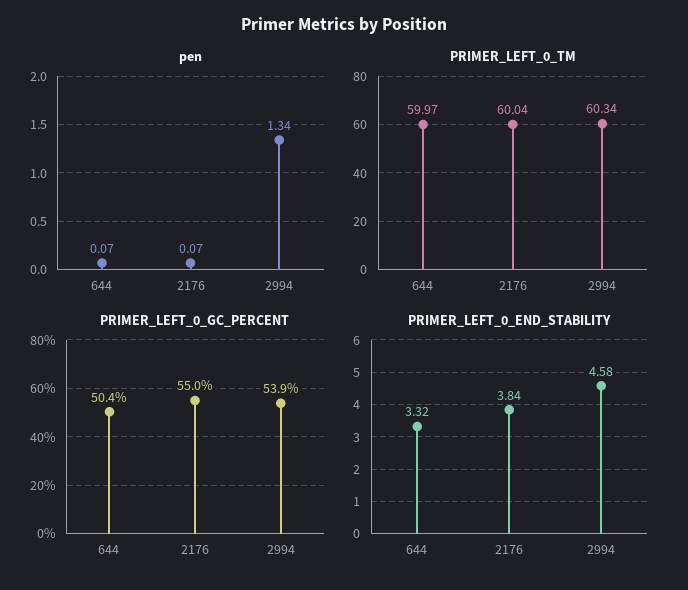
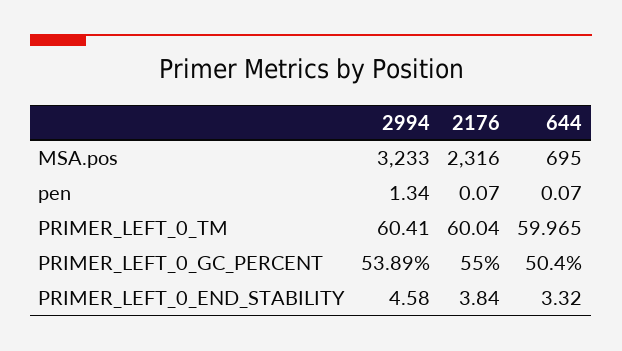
  {
    "pen": {
      "644": 0.07,
      "2176": 0.07,
      "2994": 1.34
    },
    "PRIMER_LEFT_0_TM": {
      "644": 59.965,
      "2176": 60.04,
-     "2994": 60.34
+     "2994": 60.41
    },
    "PRIMER_LEFT_0_GC_PERCENT": {
      "644": 50.4,
      "2176": 55,
      "2994": 53.89
    },
    "PRIMER_LEFT_0_END_STABILITY": {
      "644": 3.32,
      "2176": 3.84,
      "2994": 4.58
-   }
+   },
+   "MSA.pos": {
+     "2994": 3233,
+     "2176": 2316,
+     "644": 695
+   }
  }

